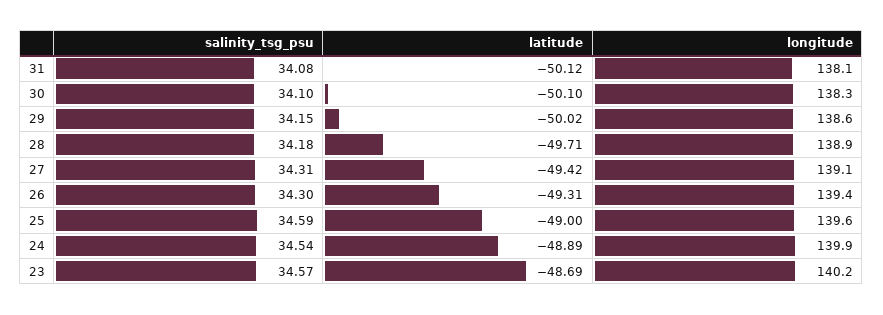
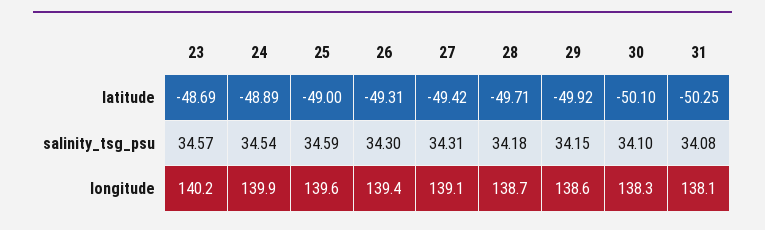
  {
    "salinity_tsg_psu": {
      "31": 34.08,
      "30": 34.1,
      "29": 34.15,
      "28": 34.18,
      "27": 34.31,
      "26": 34.3,
      "25": 34.59,
      "24": 34.54,
      "23": 34.57
    },
    "latitude": {
-     "31": -50.12,
+     "31": -50.25,
      "30": -50.1,
-     "29": -50.02,
+     "29": -49.92,
      "28": -49.71,
      "27": -49.42,
      "26": -49.31,
      "25": -49,
      "24": -48.89,
      "23": -48.69
    },
    "longitude": {
      "31": 138.1,
      "30": 138.3,
      "29": 138.6,
-     "28": 138.9,
+     "28": 138.7,
      "27": 139.1,
      "26": 139.4,
      "25": 139.6,
      "24": 139.9,
      "23": 140.2
    }
  }

